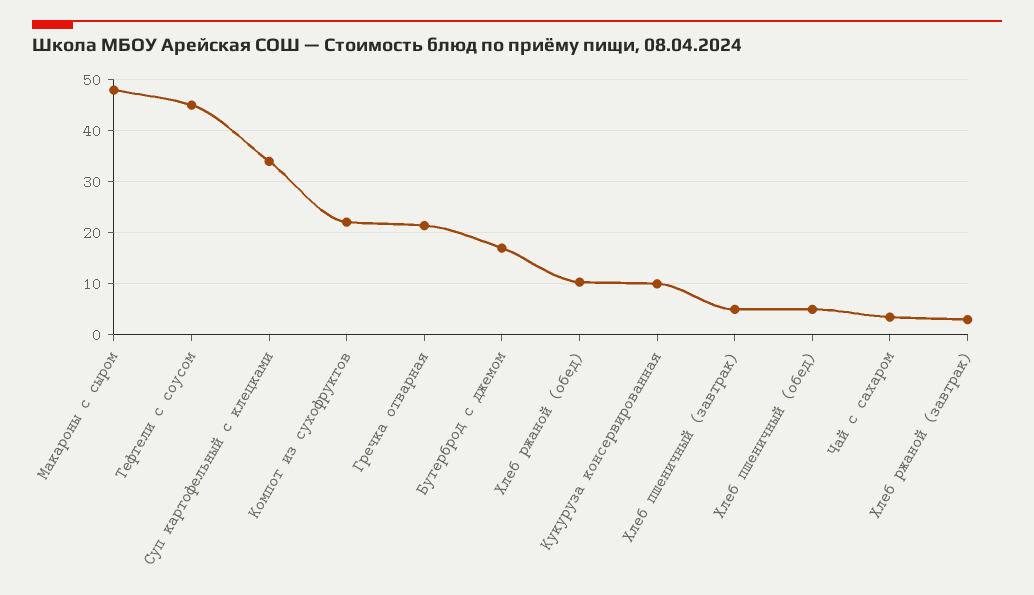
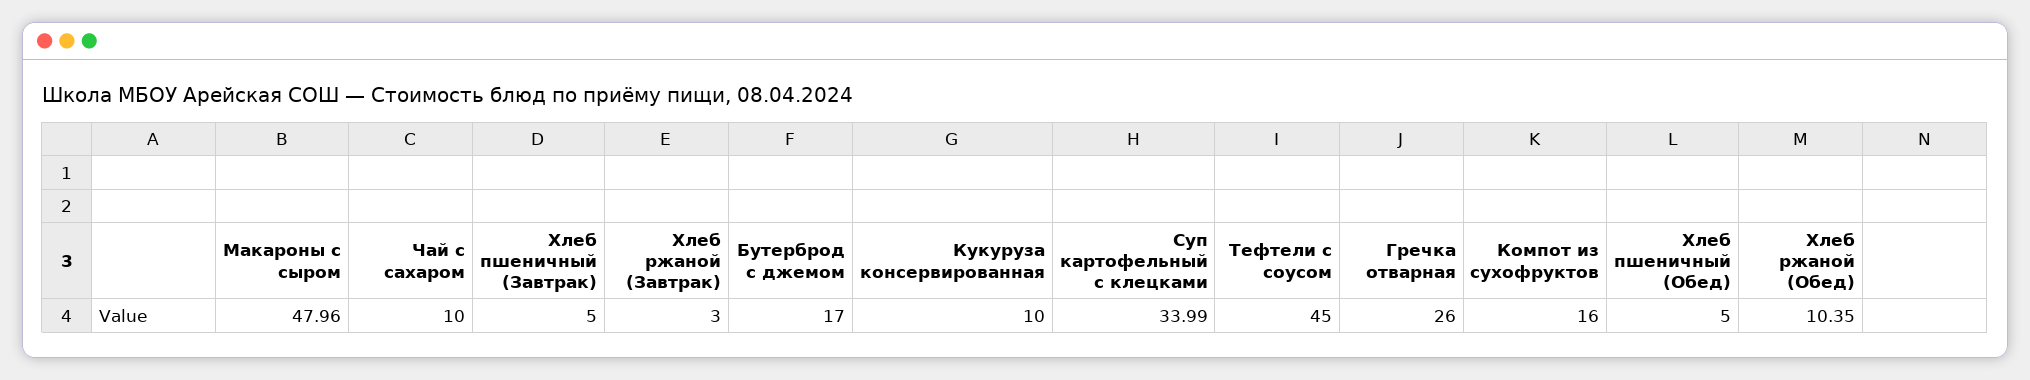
  {
    "Макароны с сыром": 47.96,
    "Тефтели с соусом": 45,
    "Суп картофельный с клецками": 33.99,
-   "Компот из сухофруктов": 22,
+   "Компот из сухофруктов": 16,
-   "Гречка отварная": 22,
+   "Гречка отварная": 26,
    "Бутерброд с джемом": 17,
    "Хлеб ржаной (обед)": 10.35,
    "Кукуруза консервированная": 10,
    "Хлеб пшеничный (завтрак)": 5,
    "Хлеб пшеничный (обед)": 5,
-   "Чай с сахаром": 4,
+   "Чай с сахаром": 10,
    "Хлеб ржаной (завтрак)": 3
  }

